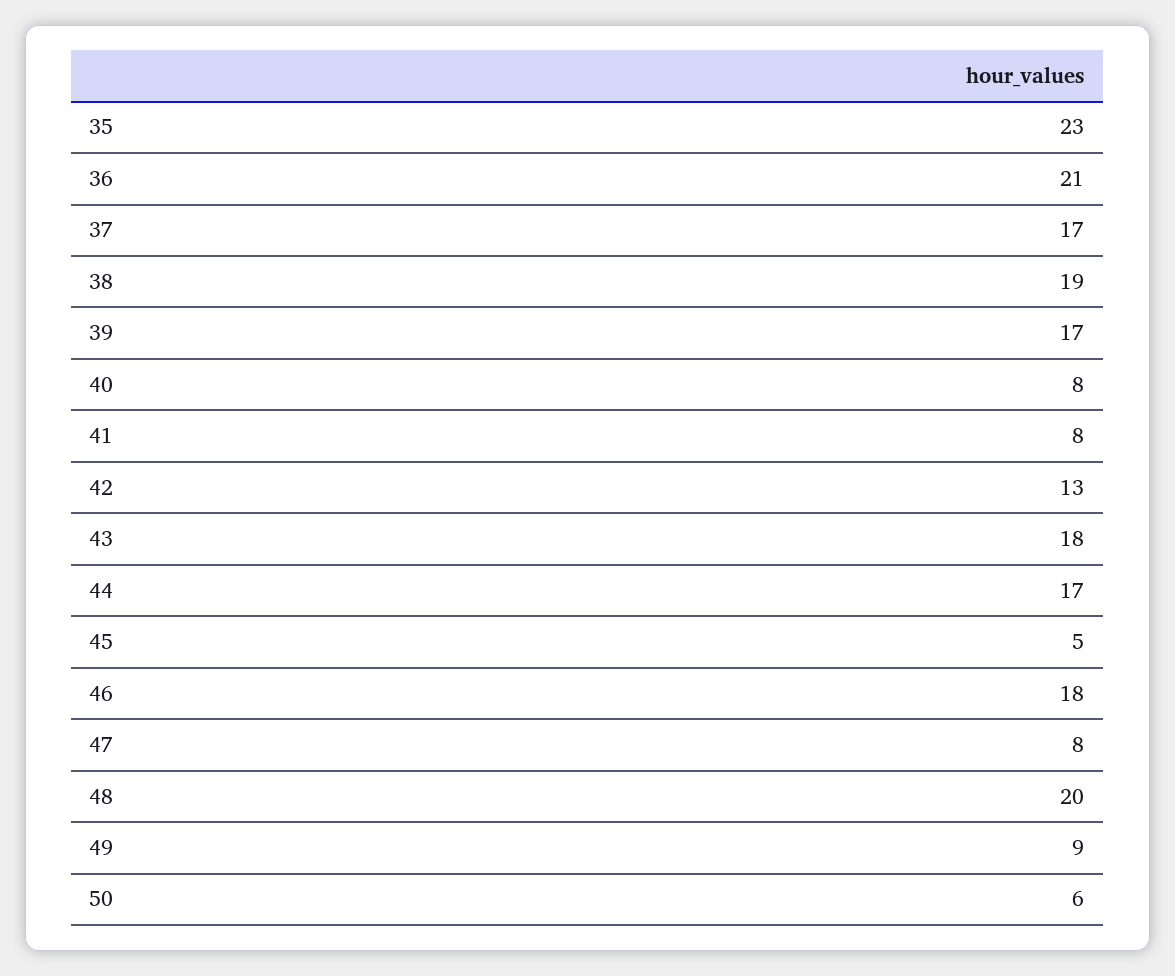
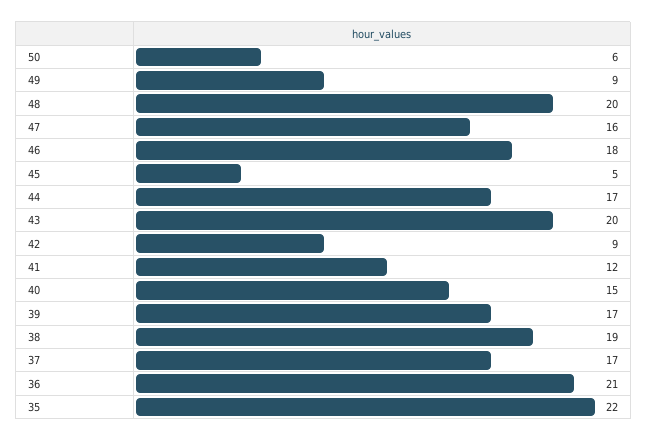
  {
-   "35": 23,
+   "35": 22,
    "36": 21,
    "37": 17,
    "38": 19,
    "39": 17,
-   "40": 8,
+   "40": 15,
-   "41": 8,
+   "41": 12,
-   "42": 13,
+   "42": 9,
-   "43": 18,
+   "43": 20,
    "44": 17,
    "45": 5,
    "46": 18,
-   "47": 8,
+   "47": 16,
    "48": 20,
    "49": 9,
    "50": 6
  }

